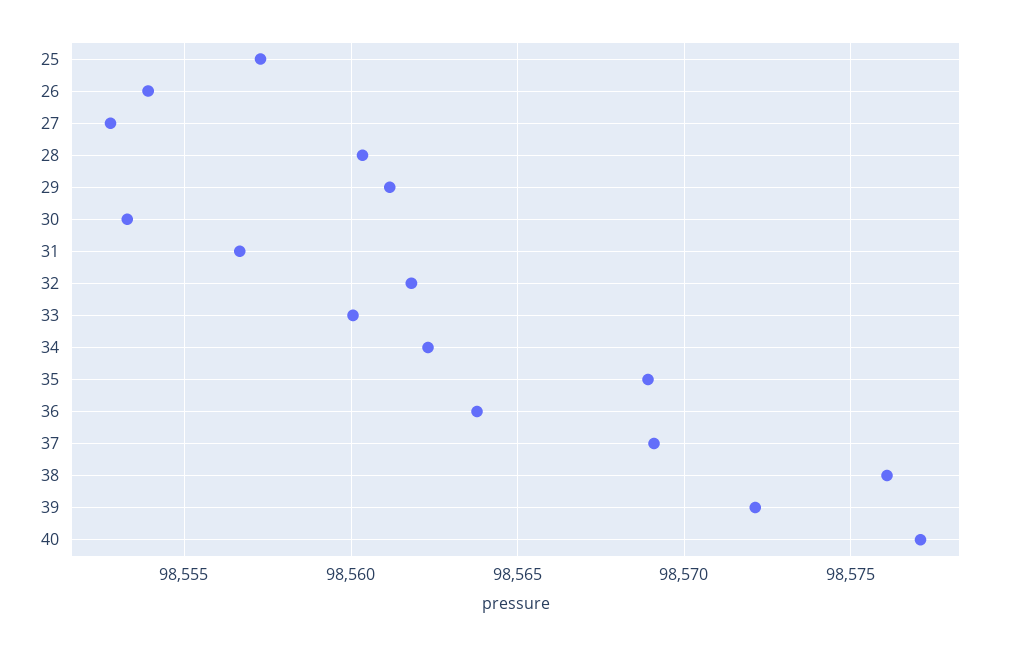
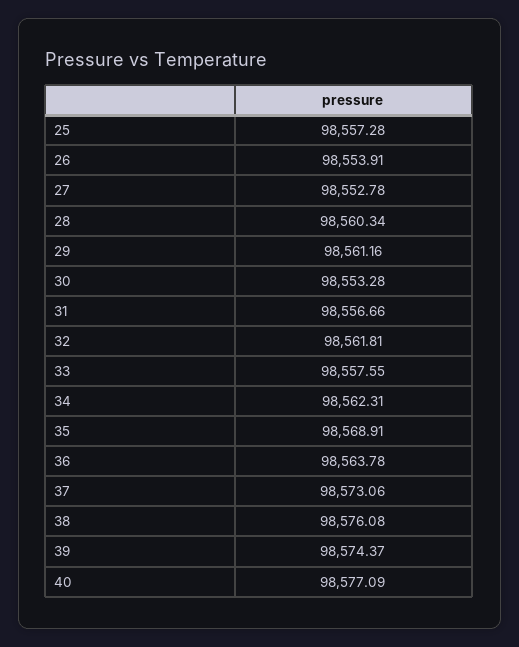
  {
    "25": 98557.28,
    "26": 98553.91,
    "27": 98552.78,
    "28": 98560.34,
    "29": 98561.16,
    "30": 98553.28,
    "31": 98556.66,
    "32": 98561.81,
-   "33": 98560,
+   "33": 98557.55,
    "34": 98562.31,
    "35": 98568.91,
    "36": 98563.78,
-   "37": 98569,
+   "37": 98573.06,
    "38": 98576.08,
-   "39": 98572,
+   "39": 98574.37,
    "40": 98577.09
  }

